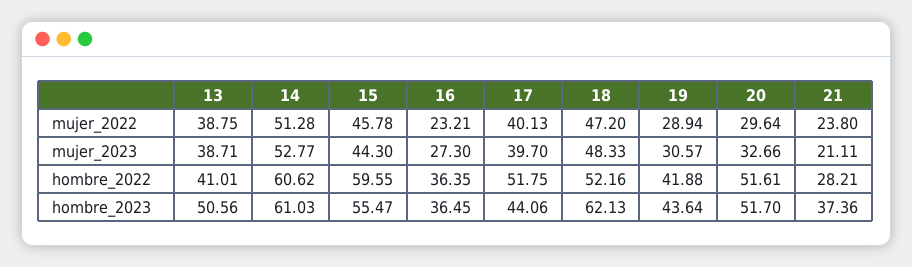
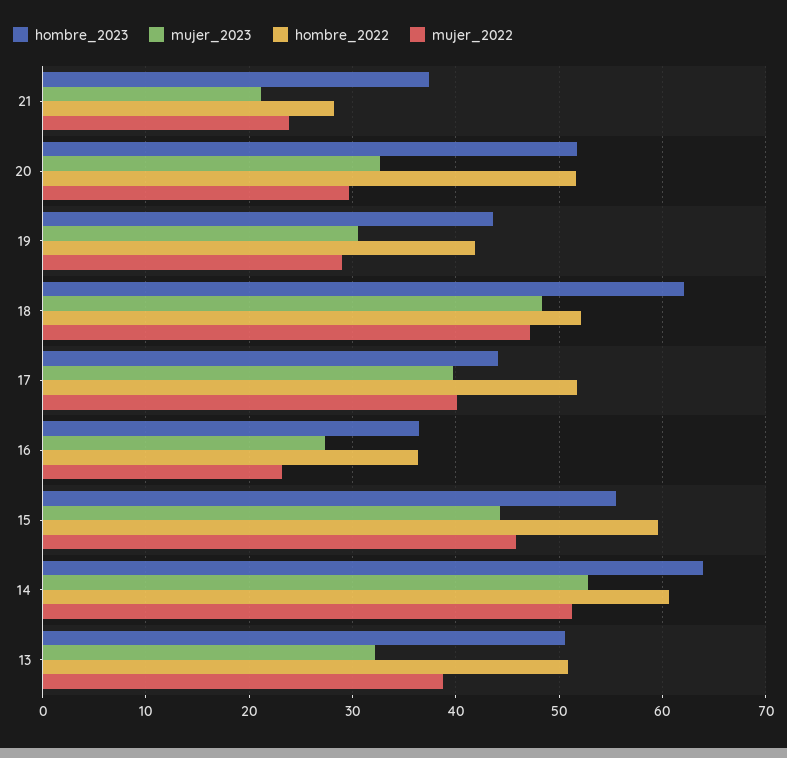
  {
    "mujer_2022": {
      "13": 38.75,
      "14": 51.28,
      "15": 45.78,
      "16": 23.21,
      "17": 40.13,
      "18": 47.2,
      "19": 28.94,
      "20": 29.64,
      "21": 23.8
    },
    "mujer_2023": {
-     "13": 38.71,
+     "13": 32,
      "14": 52.77,
      "15": 44.3,
      "16": 27.3,
      "17": 39.7,
      "18": 48.33,
      "19": 30.57,
      "20": 32.66,
      "21": 21.11
    },
    "hombre_2022": {
-     "13": 41.01,
+     "13": 51,
      "14": 60.62,
      "15": 59.55,
      "16": 36.35,
      "17": 51.75,
      "18": 52.16,
      "19": 41.88,
      "20": 51.61,
      "21": 28.21
    },
    "hombre_2023": {
      "13": 50.56,
-     "14": 61.03,
+     "14": 64,
      "15": 55.47,
      "16": 36.45,
      "17": 44.06,
      "18": 62.13,
      "19": 43.64,
      "20": 51.7,
      "21": 37.36
    }
  }

